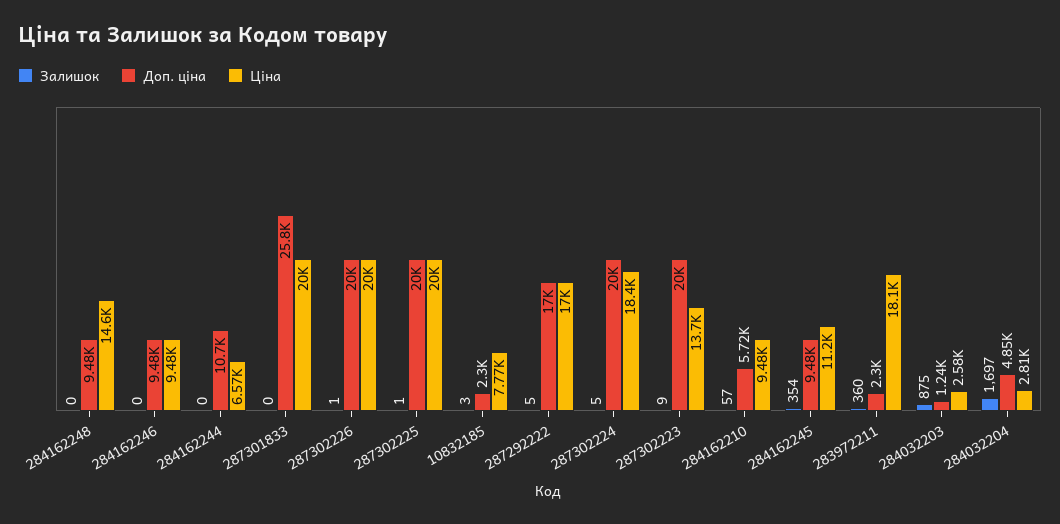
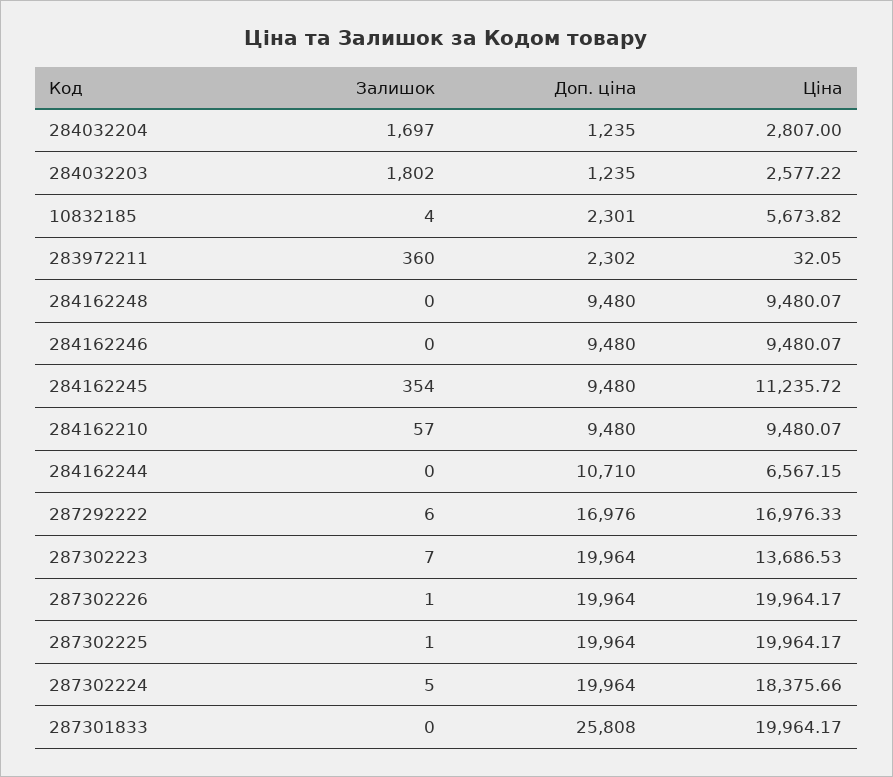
  {
    "Залишок": {
      "284162248": 0,
      "284162246": 0,
      "284162244": 0,
      "287301833": 0,
      "287302226": 1,
      "287302225": 1,
-     "10832185": 3,
+     "10832185": 4,
-     "287292222": 5,
+     "287292222": 6,
      "287302224": 5,
-     "287302223": 9,
+     "287302223": 7,
      "284162210": 57,
      "284162245": 354,
      "283972211": 360,
-     "284032203": 875,
+     "284032203": 1802,
      "284032204": 1697
    },
    "Доп. ціна": {
      "284162248": 9480,
      "284162246": 9480,
      "284162244": 10710,
      "287301833": 25808,
      "287302226": 19964,
      "287302225": 19964,
      "10832185": 2301,
      "287292222": 16976,
      "287302224": 19964,
      "287302223": 19964,
-     "284162210": 5720,
+     "284162210": 9480,
      "284162245": 9480,
      "283972211": 2302,
      "284032203": 1235,
-     "284032204": 4850
+     "284032204": 1235
    },
    "Ціна": {
-     "284162248": 14600,
+     "284162248": 9480.07,
      "284162246": 9480.07,
      "284162244": 6567.15,
      "287301833": 19964.17,
      "287302226": 19964.17,
      "287302225": 19964.17,
-     "10832185": 7770,
+     "10832185": 5673.82,
      "287292222": 16976.33,
      "287302224": 18375.66,
      "287302223": 13686.53,
      "284162210": 9480.07,
      "284162245": 11235.72,
-     "283972211": 18100,
+     "283972211": 32.05,
      "284032203": 2577.22,
      "284032204": 2807
    }
  }

